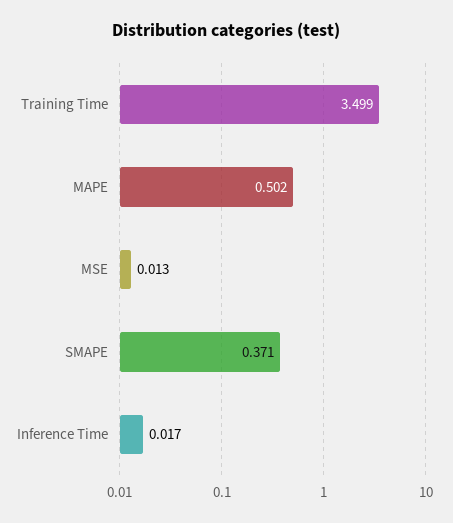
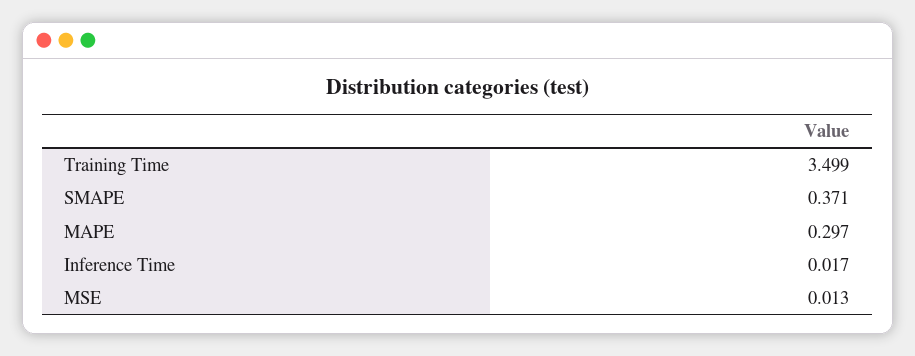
  {
    "Training Time": 3.499,
-   "MAPE": 0.502,
+   "MAPE": 0.297,
    "MSE": 0.013,
    "SMAPE": 0.371,
    "Inference Time": 0.017
  }

